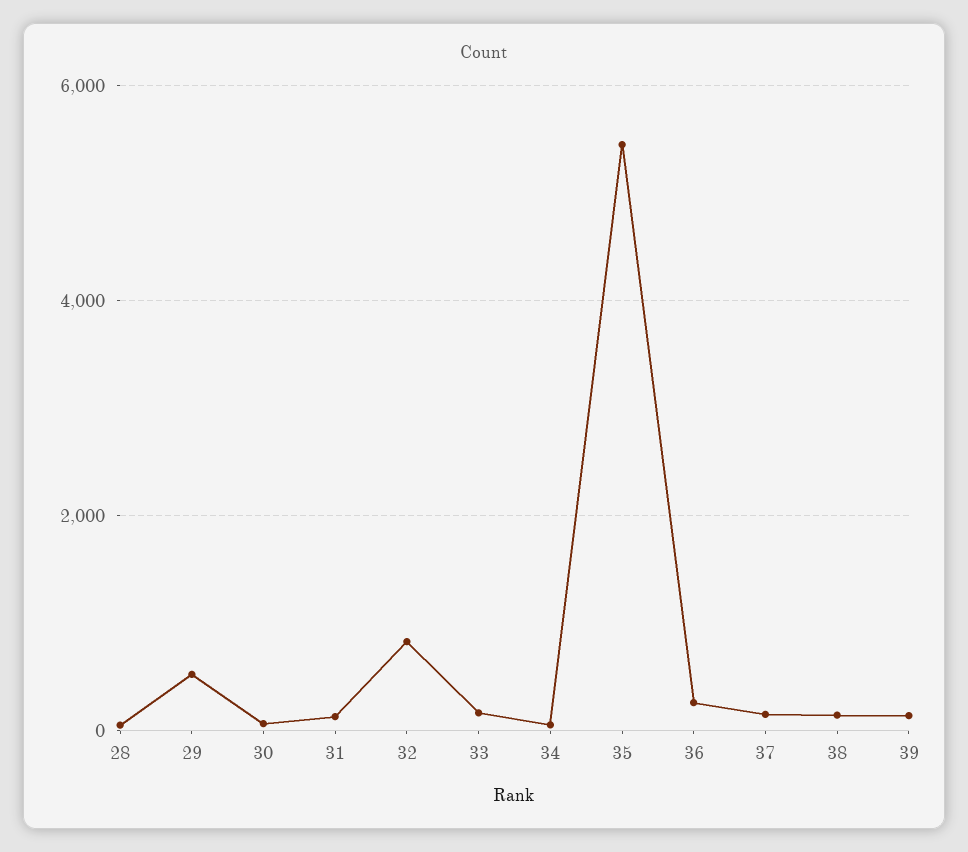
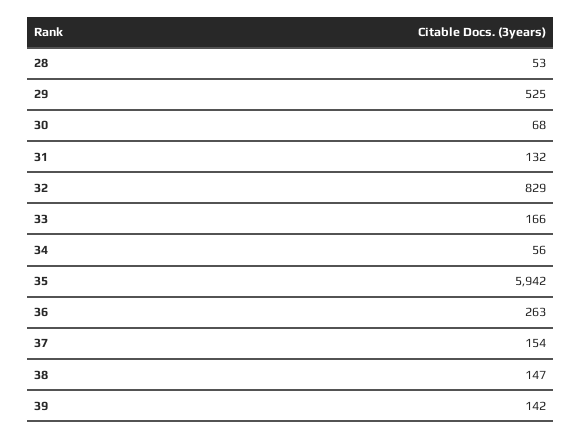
  {
    "28": 53,
    "29": 525,
    "30": 68,
    "31": 132,
    "32": 829,
    "33": 166,
    "34": 56,
-   "35": 5400,
+   "35": 5942,
    "36": 263,
    "37": 154,
    "38": 147,
    "39": 142
  }

